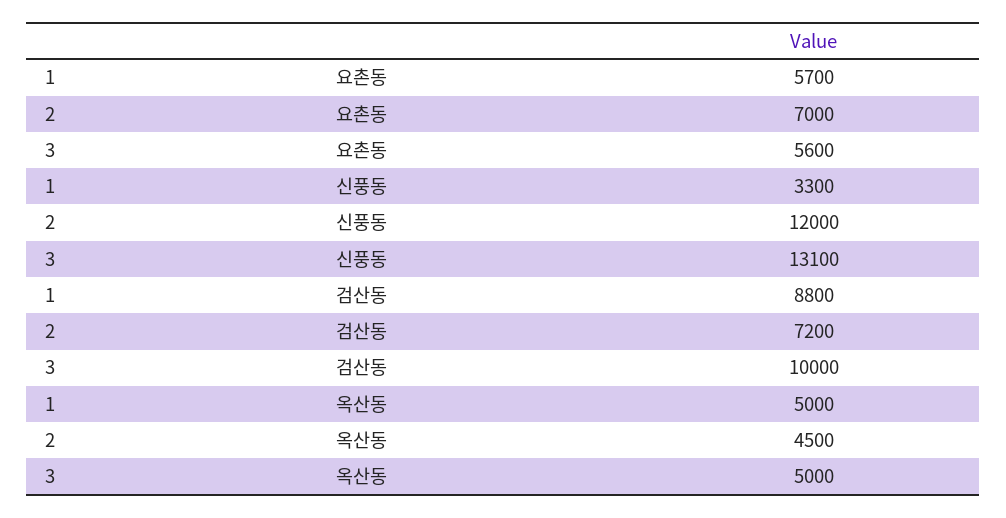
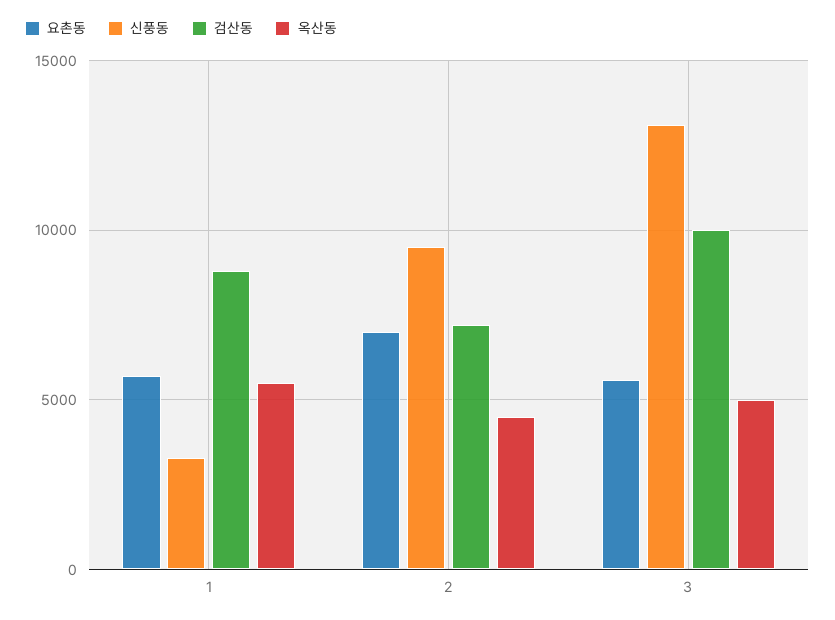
  {
    "요촌동": {
      "1": 5700,
      "2": 7000,
      "3": 5600
    },
    "신풍동": {
      "1": 3300,
-     "2": 12000,
+     "2": 9500,
      "3": 13100
    },
    "검산동": {
      "1": 8800,
      "2": 7200,
      "3": 10000
    },
    "옥산동": {
-     "1": 5000,
+     "1": 5500,
      "2": 4500,
      "3": 5000
    }
  }

